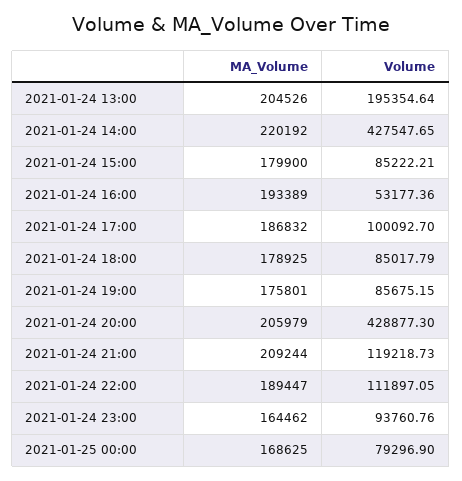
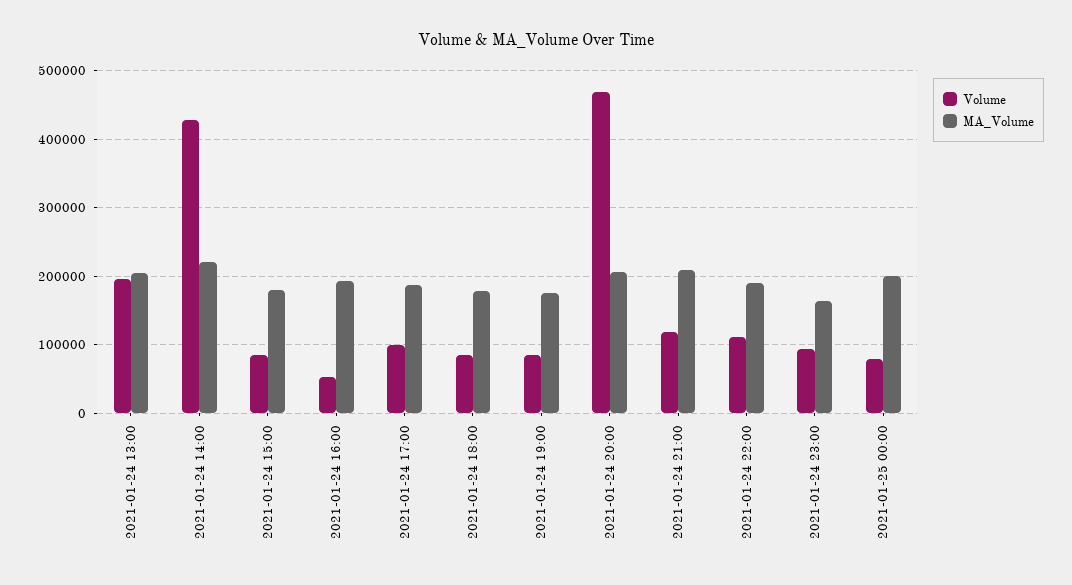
  {
    "MA_Volume": {
      "2021-01-24 13:00": 204526,
      "2021-01-24 14:00": 220192,
      "2021-01-24 15:00": 179900,
      "2021-01-24 16:00": 193389,
      "2021-01-24 17:00": 186832,
      "2021-01-24 18:00": 178925,
      "2021-01-24 19:00": 175801,
      "2021-01-24 20:00": 205979,
      "2021-01-24 21:00": 209244,
      "2021-01-24 22:00": 189447,
      "2021-01-24 23:00": 164462,
-     "2021-01-25 00:00": 168625
+     "2021-01-25 00:00": 200000
    },
    "Volume": {
      "2021-01-24 13:00": 195354.64,
      "2021-01-24 14:00": 427547.65,
      "2021-01-24 15:00": 85222.21,
      "2021-01-24 16:00": 53177.36,
      "2021-01-24 17:00": 100092.7,
      "2021-01-24 18:00": 85017.79,
      "2021-01-24 19:00": 85675.15,
-     "2021-01-24 20:00": 428877.3,
+     "2021-01-24 20:00": 470000,
      "2021-01-24 21:00": 119218.73,
      "2021-01-24 22:00": 111897.05,
      "2021-01-24 23:00": 93760.76,
      "2021-01-25 00:00": 79296.9
    }
  }

